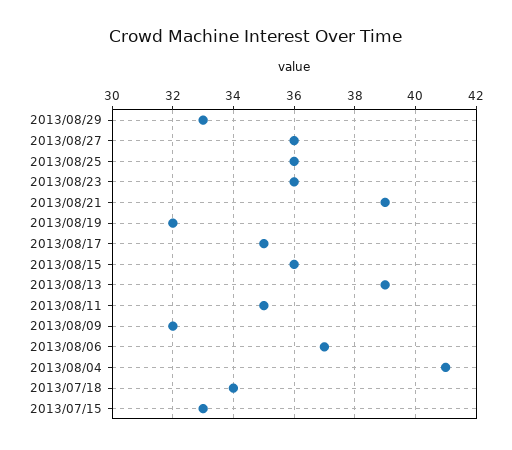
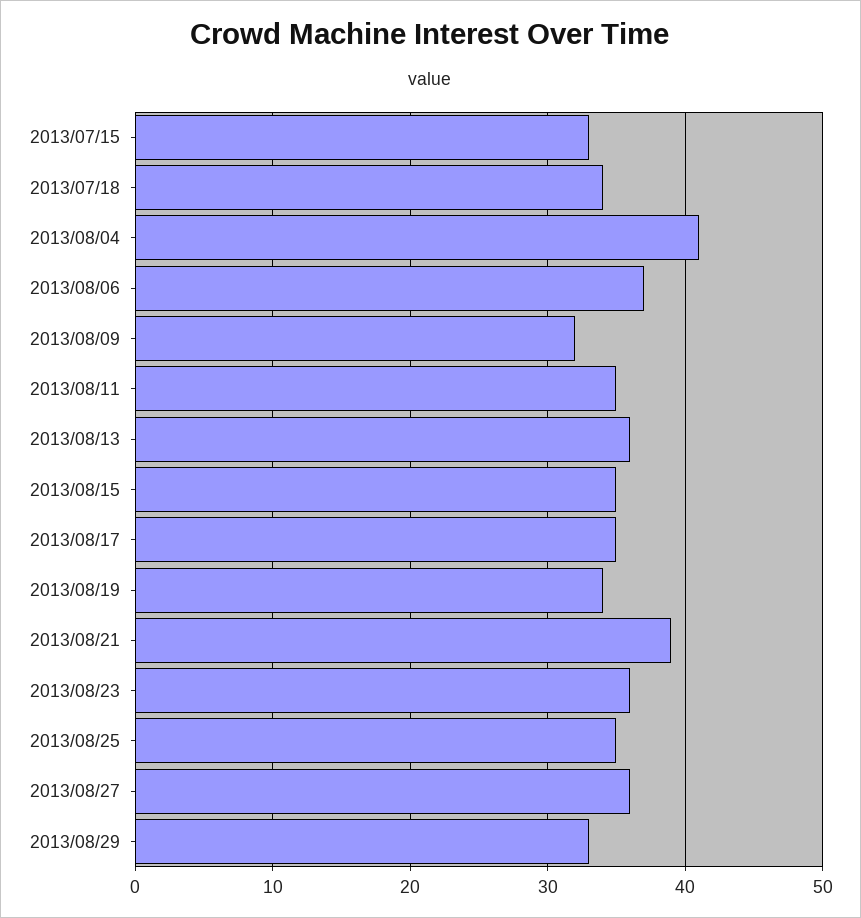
  {
    "2013/08/29": 33,
    "2013/08/27": 36,
-   "2013/08/25": 36,
+   "2013/08/25": 35,
    "2013/08/23": 36,
    "2013/08/21": 39,
-   "2013/08/19": 32,
+   "2013/08/19": 34,
    "2013/08/17": 35,
-   "2013/08/15": 36,
+   "2013/08/15": 35,
-   "2013/08/13": 39,
+   "2013/08/13": 36,
    "2013/08/11": 35,
    "2013/08/09": 32,
    "2013/08/06": 37,
    "2013/08/04": 41,
    "2013/07/18": 34,
    "2013/07/15": 33
  }

